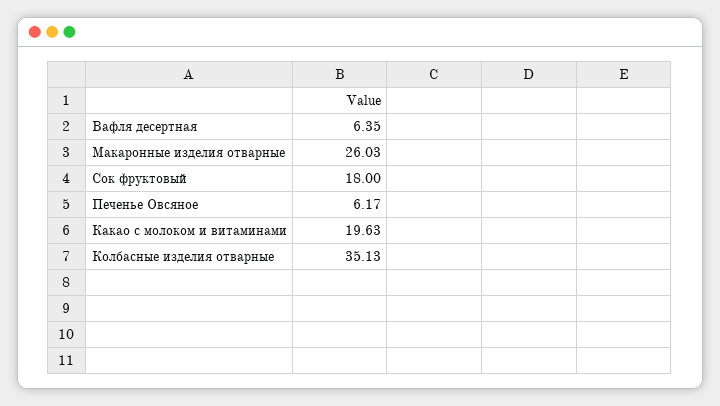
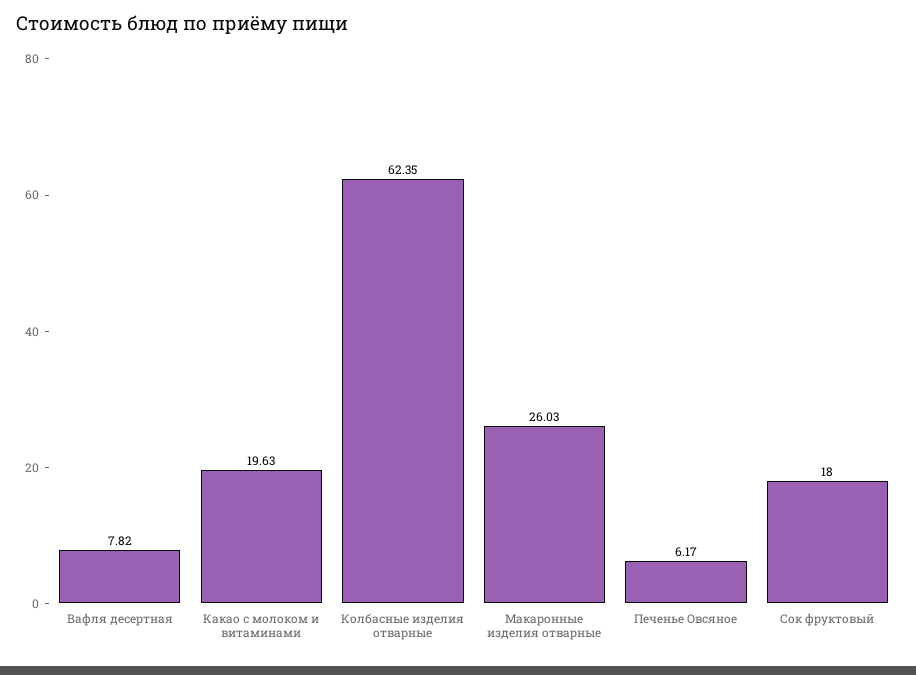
  {
-   "Вафля десертная": 6.35,
+   "Вафля десертная": 7.82,
    "Макаронные изделия отварные": 26.03,
    "Сок фруктовый": 18,
    "Печенье Овсяное": 6.17,
    "Какао с молоком и витаминами": 19.63,
-   "Колбасные изделия отварные": 35.13
+   "Колбасные изделия отварные": 62.35
  }

